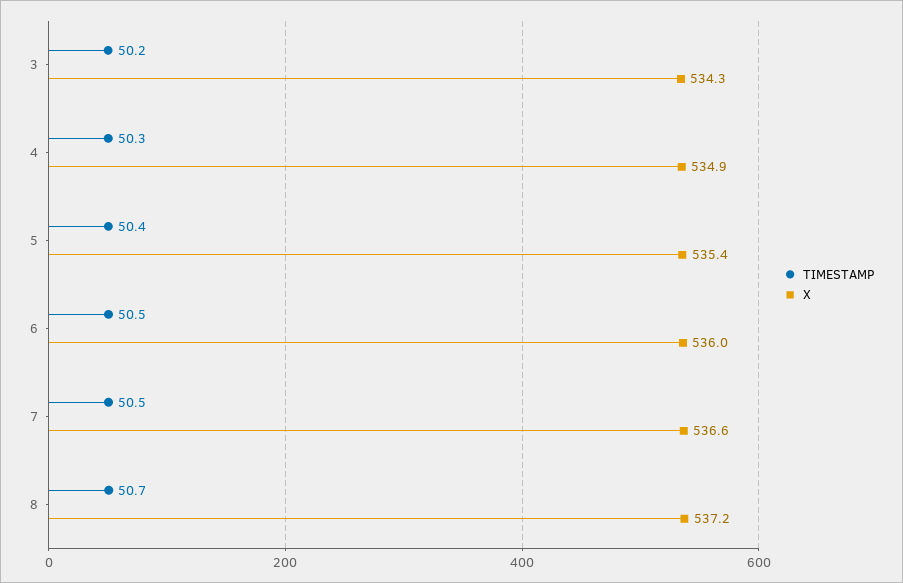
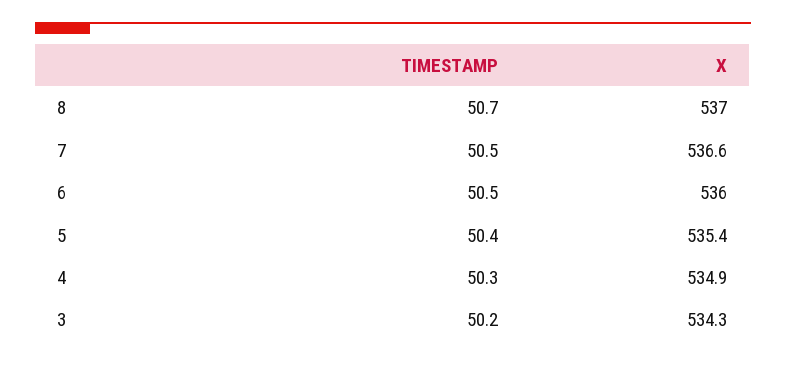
  {
    "TIMESTAMP": {
      "3": 50.2,
      "4": 50.3,
      "5": 50.4,
      "6": 50.5,
      "7": 50.5,
      "8": 50.7
    },
    "X": {
      "3": 534.3,
      "4": 534.9,
      "5": 535.4,
      "6": 536,
      "7": 536.6,
-     "8": 537.2
+     "8": 537
    }
  }

